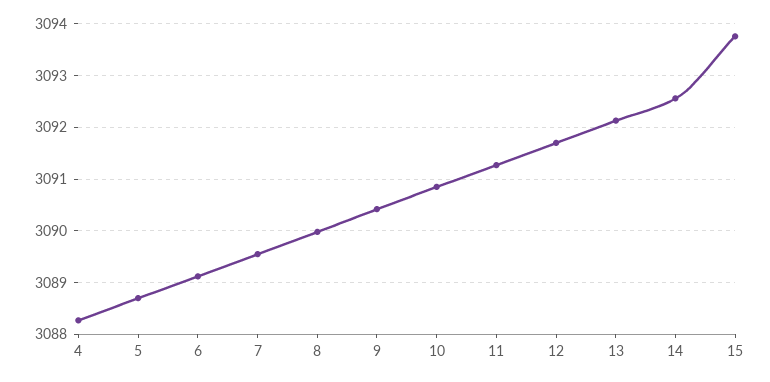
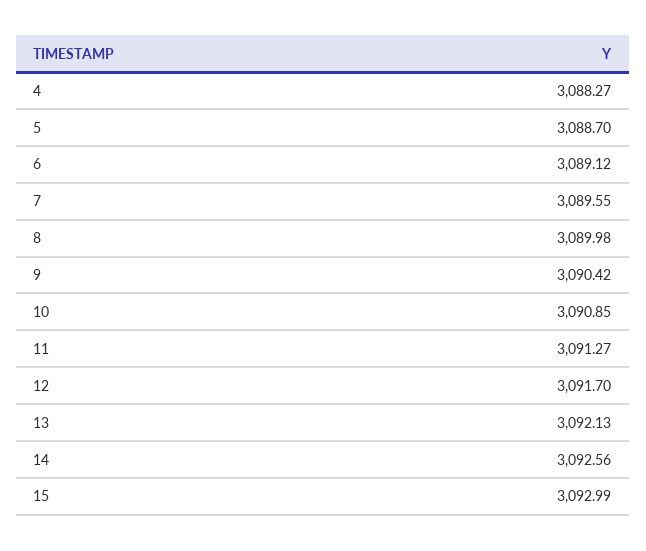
  {
    "4": 3088.27,
    "5": 3088.7,
    "6": 3089.12,
    "7": 3089.55,
    "8": 3089.98,
    "9": 3090.42,
    "10": 3090.85,
    "11": 3091.27,
    "12": 3091.7,
    "13": 3092.13,
    "14": 3092.56,
-   "15": 3093.8
+   "15": 3092.99
  }

